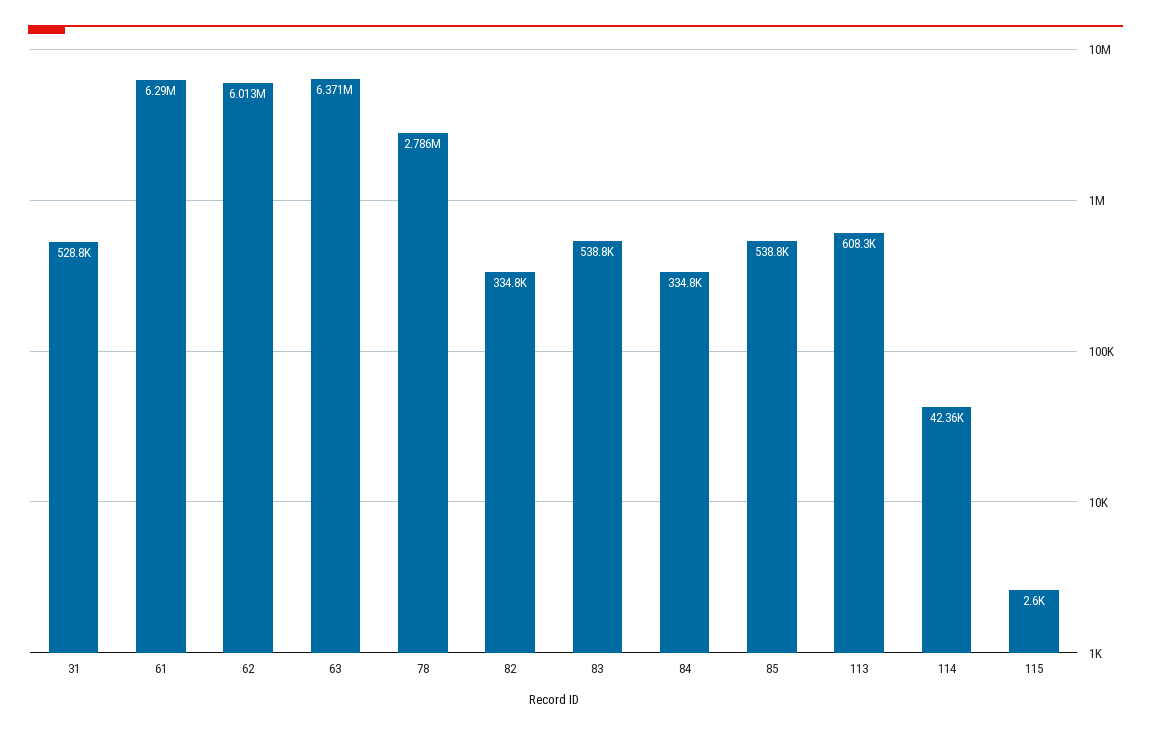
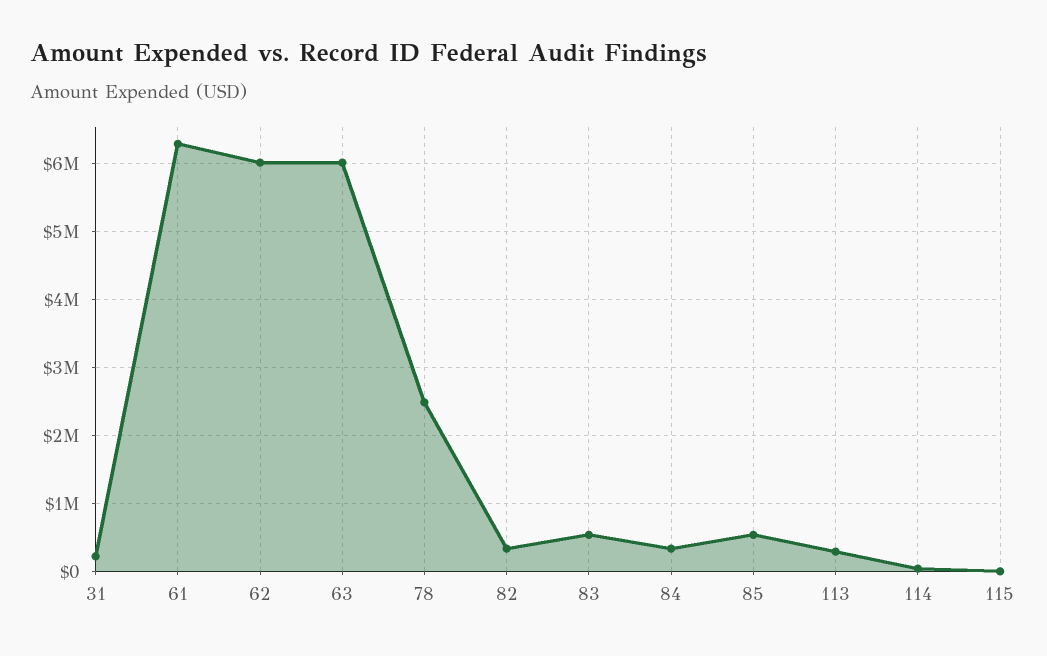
  {
-   "31": 528800,
+   "31": 200000,
    "61": 6290000,
    "62": 6013000,
-   "63": 6371000,
+   "63": 6000000,
-   "78": 2786000,
+   "78": 2500000,
    "82": 334800,
    "83": 538800,
    "84": 334800,
    "85": 538800,
-   "113": 608300,
+   "113": 300000,
    "114": 42360,
    "115": 2600
  }

